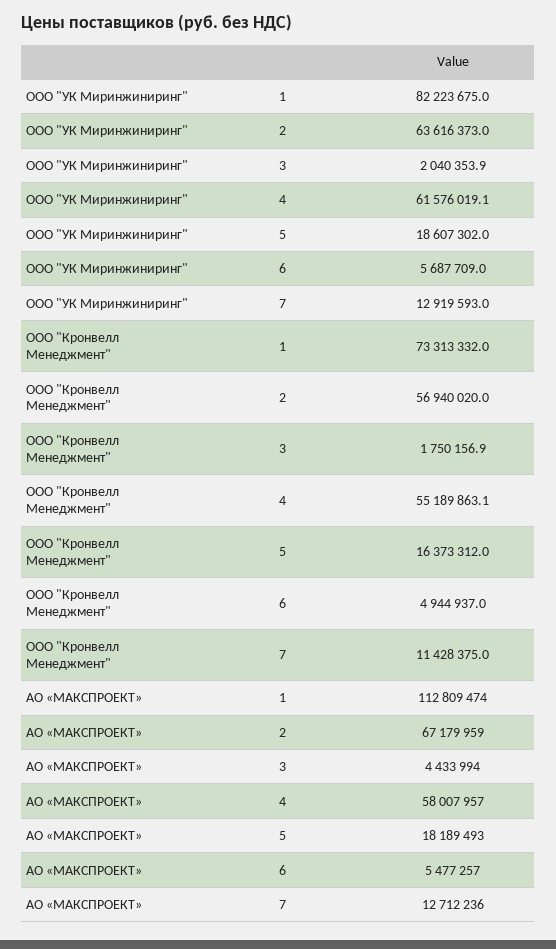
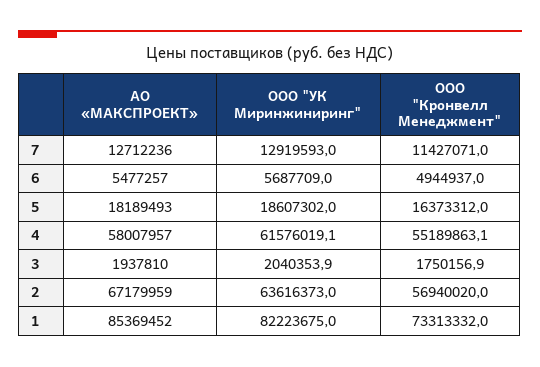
  {
    "ООО \"УК Миринжиниринг\"": {
      "1": 82223675,
      "2": 63616373,
      "3": 2040353.9,
      "4": 61576019.1,
      "5": 18607302,
      "6": 5687709,
      "7": 12919593
    },
    "ООО \"Кронвелл Менеджмент\"": {
      "1": 73313332,
      "2": 56940020,
      "3": 1750156.9,
      "4": 55189863.1,
      "5": 16373312,
      "6": 4944937,
-     "7": 11428375
+     "7": 11427071
    },
    "АО «МАКСПРОЕКТ»": {
-     "1": 112809474,
+     "1": 85369452,
      "2": 67179959,
-     "3": 4433994,
+     "3": 1937810,
      "4": 58007957,
      "5": 18189493,
      "6": 5477257,
      "7": 12712236
    }
  }

